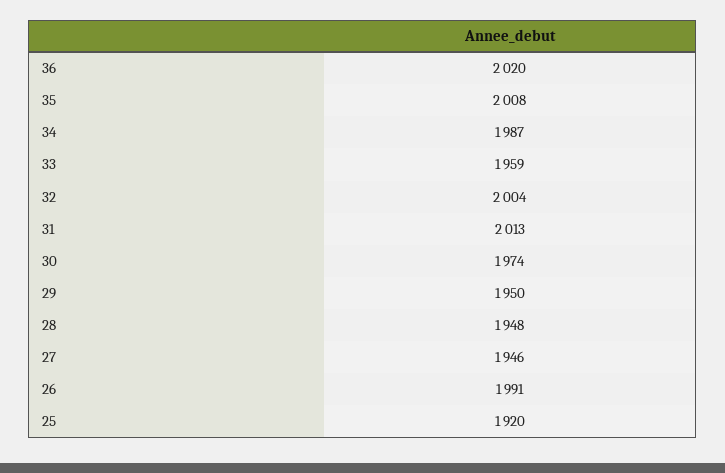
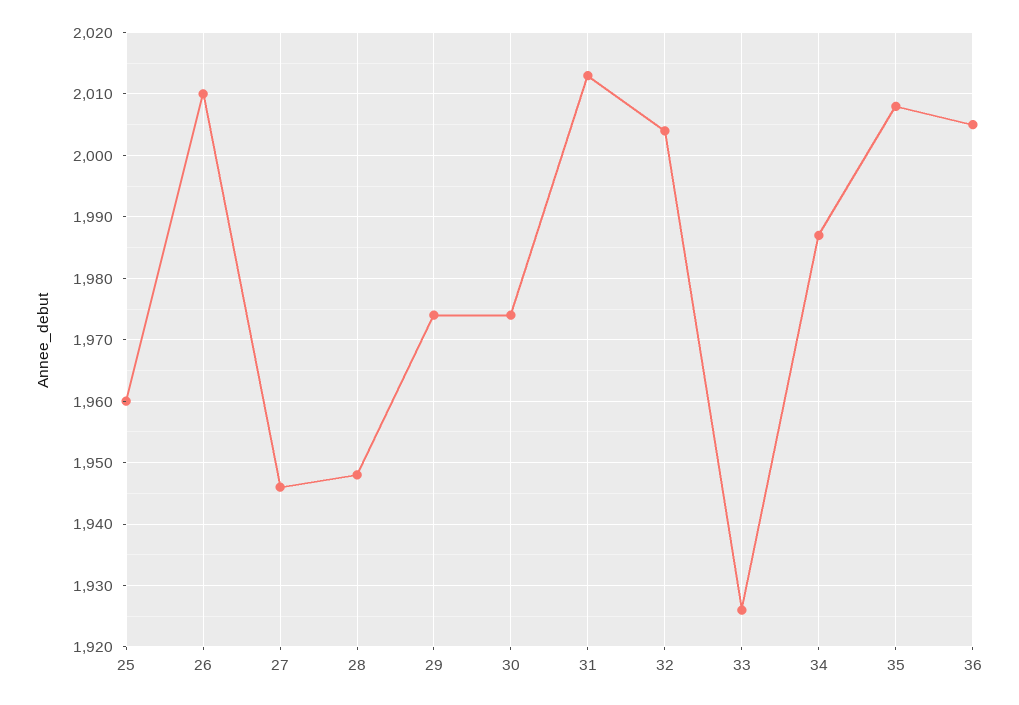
  {
-   "36": 2020,
+   "36": 2005,
    "35": 2008,
    "34": 1987,
-   "33": 1959,
+   "33": 1926,
    "32": 2004,
    "31": 2013,
    "30": 1974,
-   "29": 1950,
+   "29": 1974,
    "28": 1948,
    "27": 1946,
-   "26": 1991,
+   "26": 2010,
-   "25": 1920
+   "25": 1960
  }

